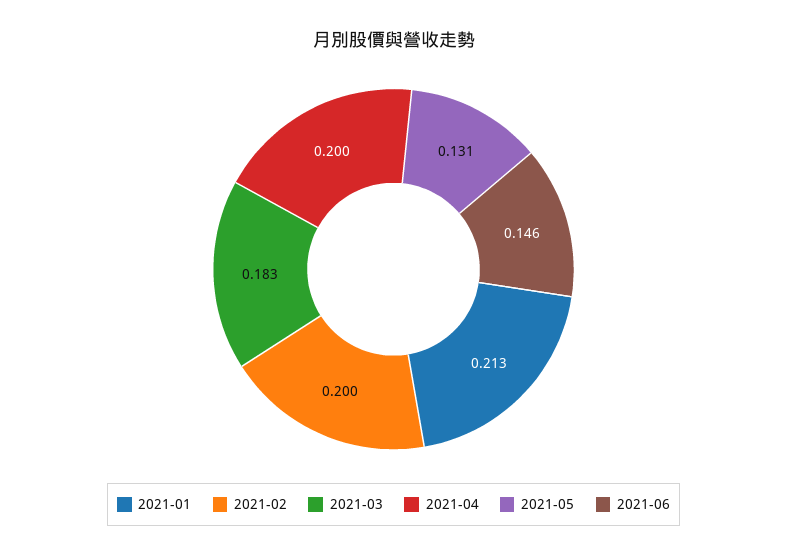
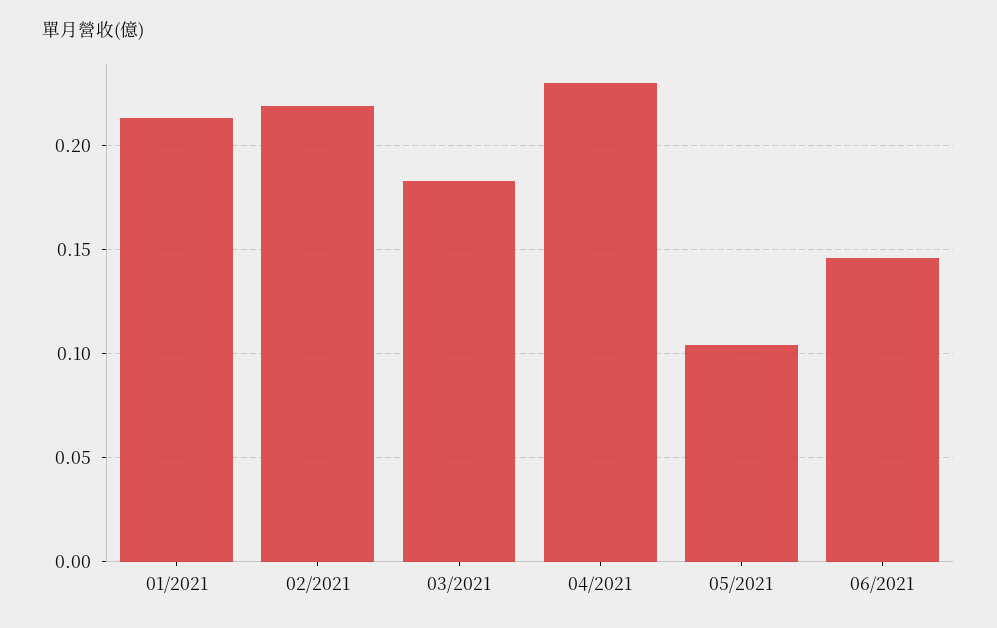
  {
    "2021-01": 0.213,
-   "2021-02": 0.2,
+   "2021-02": 0.22,
    "2021-03": 0.183,
-   "2021-04": 0.2,
+   "2021-04": 0.23,
-   "2021-05": 0.131,
+   "2021-05": 0.105,
    "2021-06": 0.146
  }

